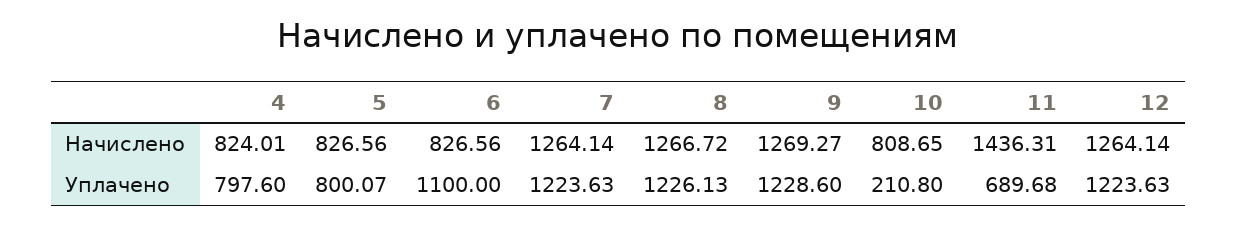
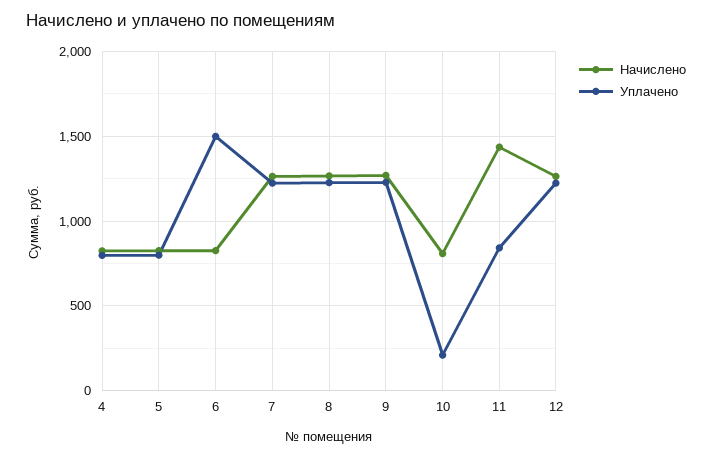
  {
    "Начислено": {
      "4": 824.01,
      "5": 826.56,
      "6": 826.56,
      "7": 1264.14,
      "8": 1266.72,
      "9": 1269.27,
      "10": 808.65,
      "11": 1436.31,
      "12": 1264.14
    },
    "Уплачено": {
      "4": 797.6,
      "5": 800.07,
-     "6": 1100,
+     "6": 1500,
      "7": 1223.63,
      "8": 1226.13,
      "9": 1228.6,
      "10": 210.8,
-     "11": 689.68,
+     "11": 850,
      "12": 1223.63
    }
  }

